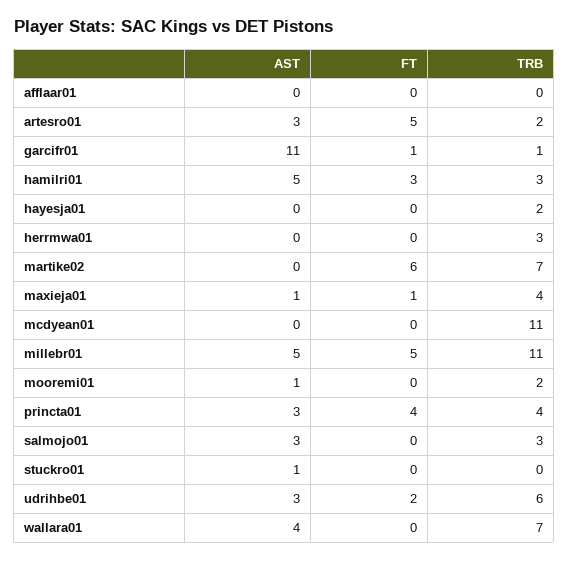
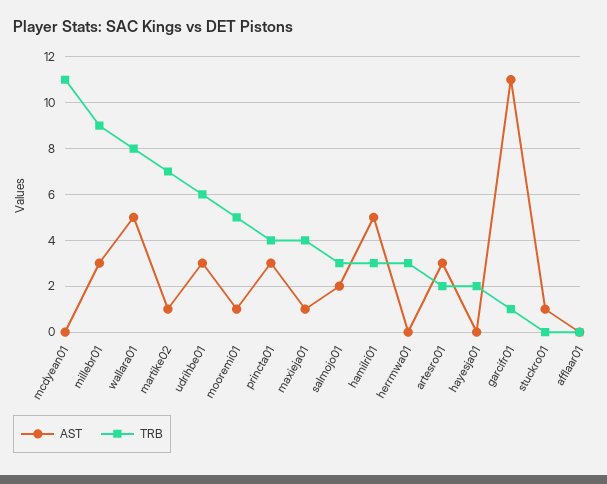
  {
    "AST": {
      "afflaar01": 0,
      "artesro01": 3,
      "garcifr01": 11,
      "hamilri01": 5,
      "hayesja01": 0,
      "herrmwa01": 0,
-     "martike02": 0,
+     "martike02": 1,
      "maxieja01": 1,
      "mcdyean01": 0,
-     "millebr01": 5,
+     "millebr01": 3,
      "mooremi01": 1,
      "princta01": 3,
-     "salmojo01": 3,
+     "salmojo01": 2,
      "stuckro01": 1,
      "udrihbe01": 3,
-     "wallara01": 4
+     "wallara01": 5
    },
-   "FT": {
-     "afflaar01": 0,
-     "artesro01": 5,
-     "garcifr01": 1,
-     "hamilri01": 3,
-     "hayesja01": 0,
-     "herrmwa01": 0,
-     "martike02": 6,
-     "maxieja01": 1,
-     "mcdyean01": 0,
-     "millebr01": 5,
-     "mooremi01": 0,
-     "princta01": 4,
-     "salmojo01": 0,
-     "stuckro01": 0,
-     "udrihbe01": 2,
-     "wallara01": 0
-   },
    "TRB": {
      "afflaar01": 0,
      "artesro01": 2,
      "garcifr01": 1,
      "hamilri01": 3,
      "hayesja01": 2,
      "herrmwa01": 3,
      "martike02": 7,
      "maxieja01": 4,
      "mcdyean01": 11,
-     "millebr01": 11,
+     "millebr01": 9,
-     "mooremi01": 2,
+     "mooremi01": 5,
      "princta01": 4,
      "salmojo01": 3,
      "stuckro01": 0,
      "udrihbe01": 6,
-     "wallara01": 7
+     "wallara01": 8
    }
  }

